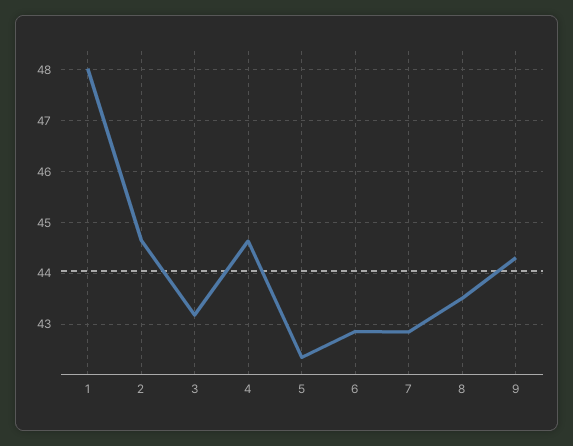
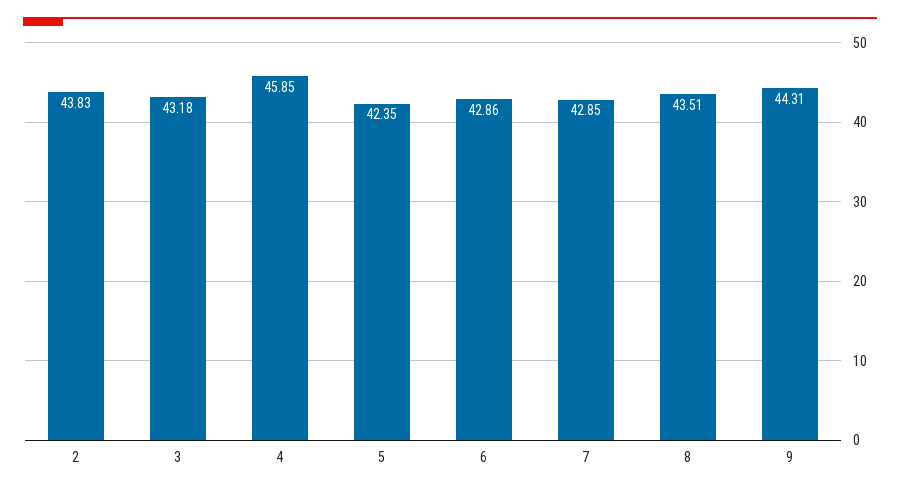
  {
-   "1": 48,
-   "2": 44.6,
+   "2": 43.83,
    "3": 43.18,
-   "4": 44.6,
+   "4": 45.85,
    "5": 42.35,
    "6": 42.86,
    "7": 42.85,
    "8": 43.51,
    "9": 44.31
  }

